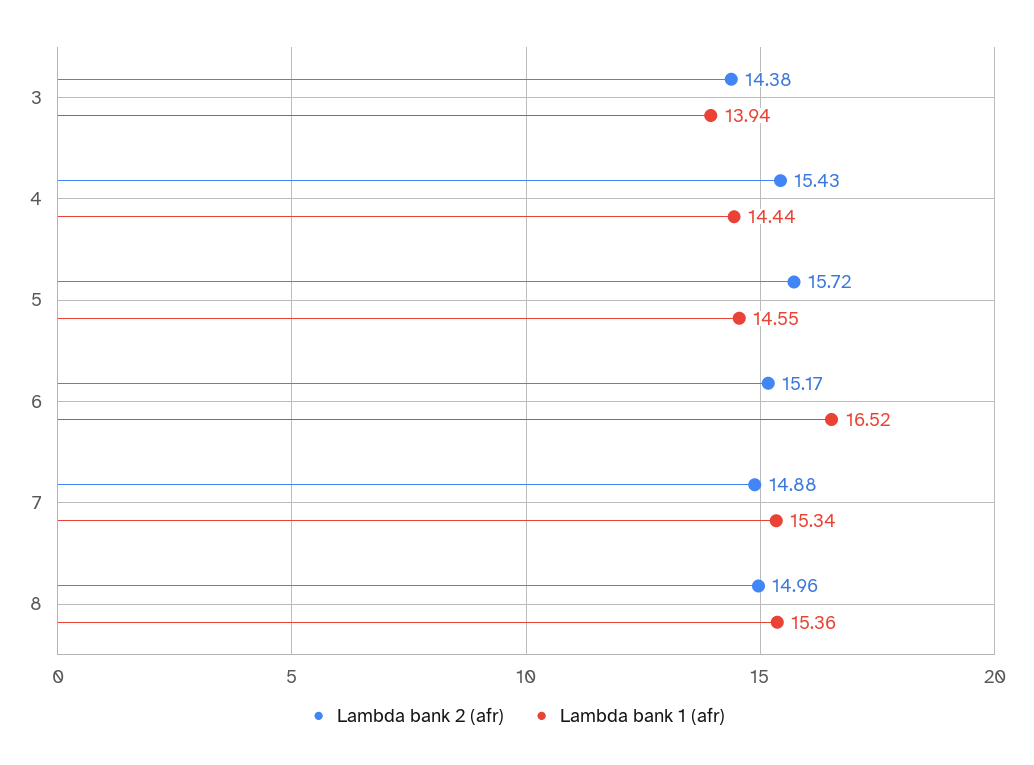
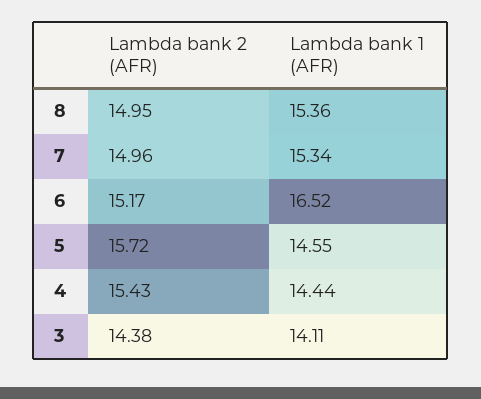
  {
    "Lambda bank 2 (afr)": {
      "3": 14.38,
      "4": 15.43,
      "5": 15.72,
      "6": 15.17,
-     "7": 14.88,
+     "7": 14.96,
-     "8": 14.96
+     "8": 14.95
    },
    "Lambda bank 1 (afr)": {
-     "3": 13.94,
+     "3": 14.11,
      "4": 14.44,
      "5": 14.55,
      "6": 16.52,
      "7": 15.34,
      "8": 15.36
    }
  }

